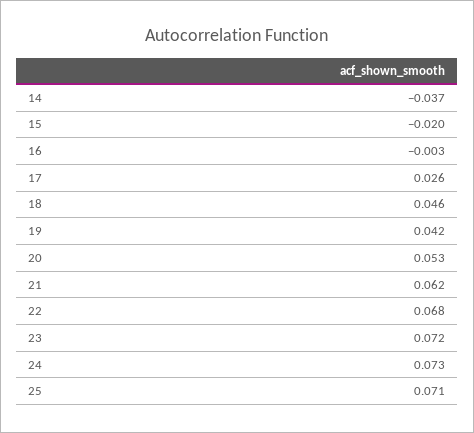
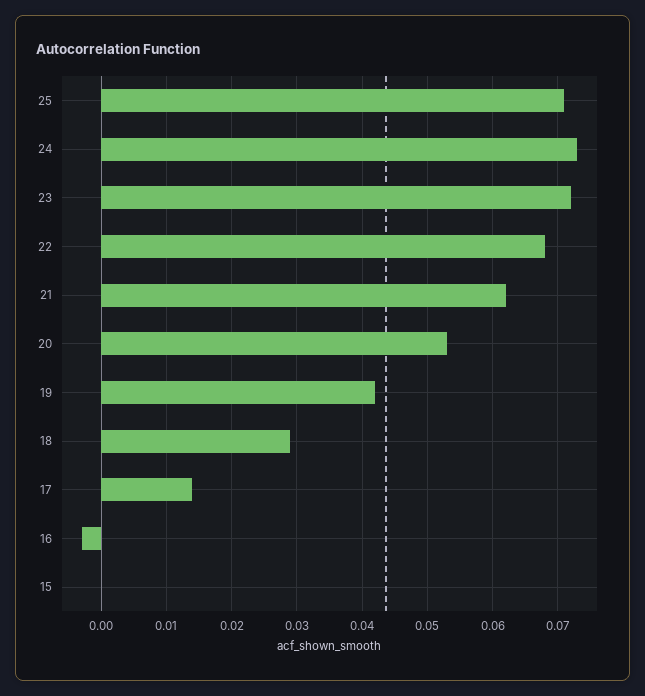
  {
-   "14": -0.037,
-   "15": -0.02,
+   "15": 0,
    "16": -0.003,
-   "17": 0.026,
+   "17": 0.014,
-   "18": 0.046,
+   "18": 0.029,
    "19": 0.042,
    "20": 0.053,
    "21": 0.062,
    "22": 0.068,
    "23": 0.072,
    "24": 0.073,
    "25": 0.071
  }

